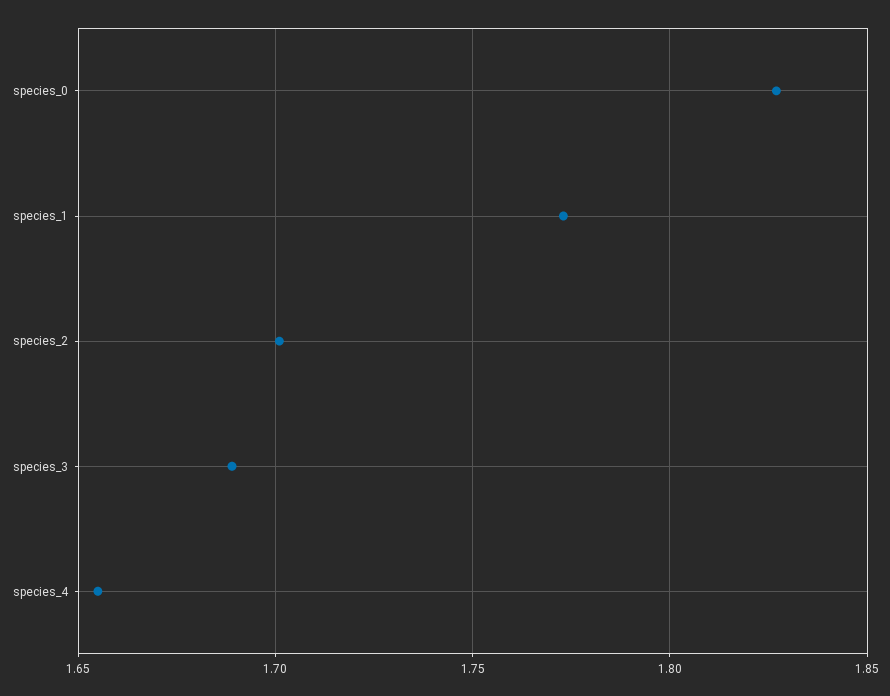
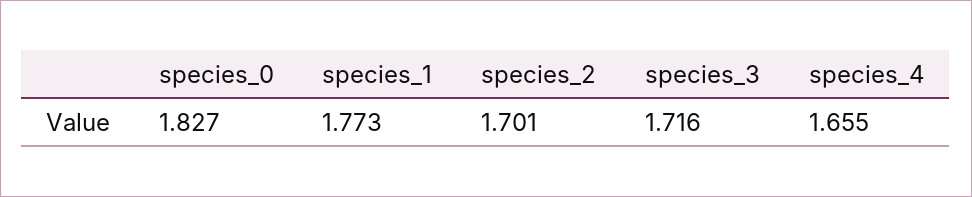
  {
    "species_0": 1.827,
    "species_1": 1.773,
    "species_2": 1.701,
-   "species_3": 1.69,
+   "species_3": 1.716,
    "species_4": 1.655
  }

